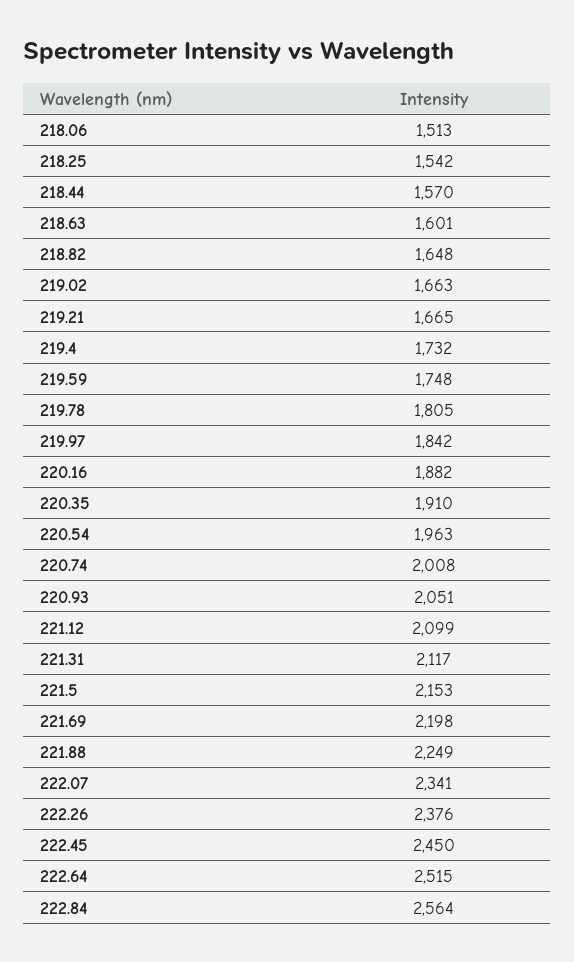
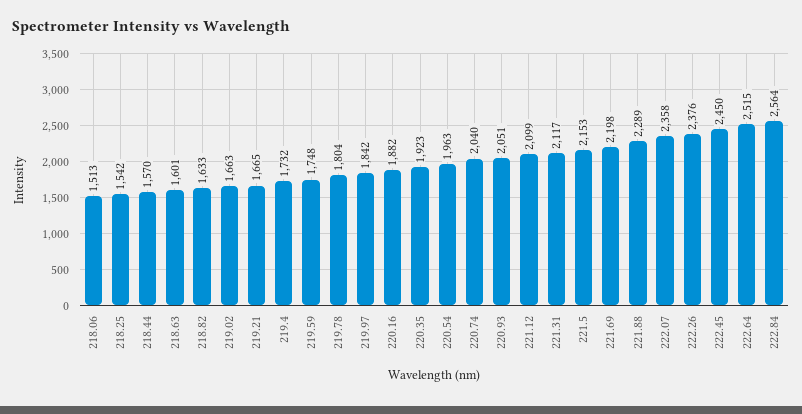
  {
    "218.06": 1513,
    "218.25": 1542,
    "218.44": 1570,
    "218.63": 1601,
-   "218.82": 1648,
+   "218.82": 1633,
    "219.02": 1663,
    "219.21": 1665,
    "219.4": 1732,
    "219.59": 1748,
-   "219.78": 1805,
+   "219.78": 1804,
    "219.97": 1842,
    "220.16": 1882,
-   "220.35": 1910,
+   "220.35": 1923,
    "220.54": 1963,
-   "220.74": 2008,
+   "220.74": 2040,
    "220.93": 2051,
    "221.12": 2099,
    "221.31": 2117,
    "221.5": 2153,
    "221.69": 2198,
-   "221.88": 2249,
+   "221.88": 2289,
-   "222.07": 2341,
+   "222.07": 2358,
    "222.26": 2376,
    "222.45": 2450,
    "222.64": 2515,
    "222.84": 2564
  }

